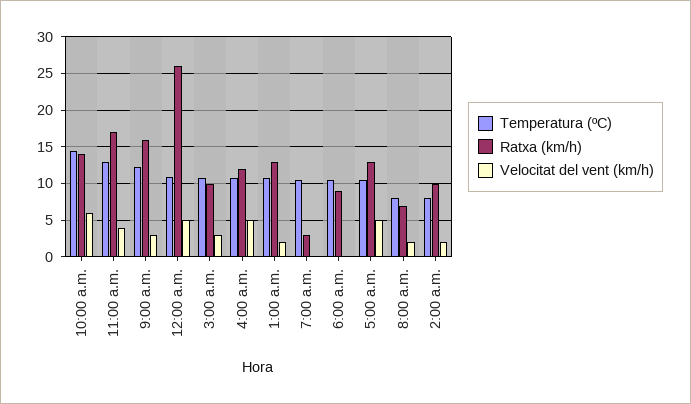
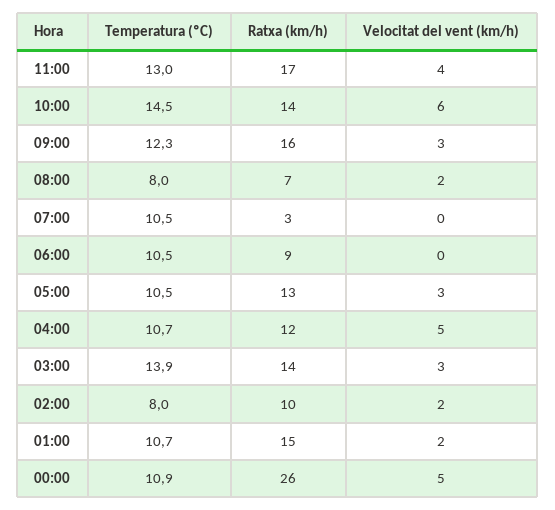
  {
    "Temperatura (ºC)": {
      "10:00 a.m.": 14.5,
      "11:00 a.m.": 13,
      "9:00 a.m.": 12.3,
      "12:00 a.m.": 10.9,
-     "3:00 a.m.": 11,
+     "3:00 a.m.": 13.9,
      "4:00 a.m.": 10.7,
      "1:00 a.m.": 10.7,
      "7:00 a.m.": 10.5,
      "6:00 a.m.": 10.5,
      "5:00 a.m.": 10.5,
      "8:00 a.m.": 8,
      "2:00 a.m.": 8
    },
    "Ratxa (km/h)": {
      "10:00 a.m.": 14,
      "11:00 a.m.": 17,
      "9:00 a.m.": 16,
      "12:00 a.m.": 26,
-     "3:00 a.m.": 10,
+     "3:00 a.m.": 14,
      "4:00 a.m.": 12,
-     "1:00 a.m.": 13,
+     "1:00 a.m.": 15,
      "7:00 a.m.": 3,
      "6:00 a.m.": 9,
      "5:00 a.m.": 13,
      "8:00 a.m.": 7,
      "2:00 a.m.": 10
    },
    "Velocitat del vent (km/h)": {
      "10:00 a.m.": 6,
      "11:00 a.m.": 4,
      "9:00 a.m.": 3,
      "12:00 a.m.": 5,
      "3:00 a.m.": 3,
      "4:00 a.m.": 5,
      "1:00 a.m.": 2,
      "7:00 a.m.": 0,
      "6:00 a.m.": 0,
-     "5:00 a.m.": 5,
+     "5:00 a.m.": 3,
      "8:00 a.m.": 2,
      "2:00 a.m.": 2
    }
  }

